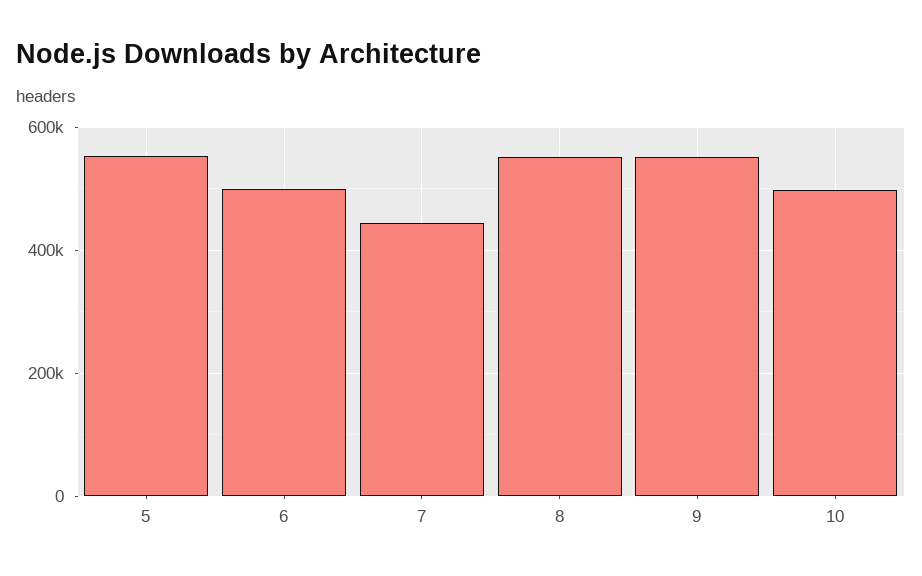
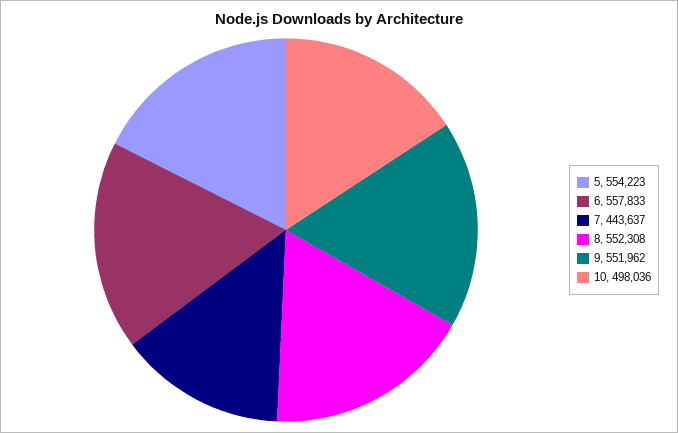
  {
    "5": 554223,
-   "6": 500000,
+   "6": 557833,
    "7": 443637,
    "8": 552308,
    "9": 551962,
    "10": 498036
  }

